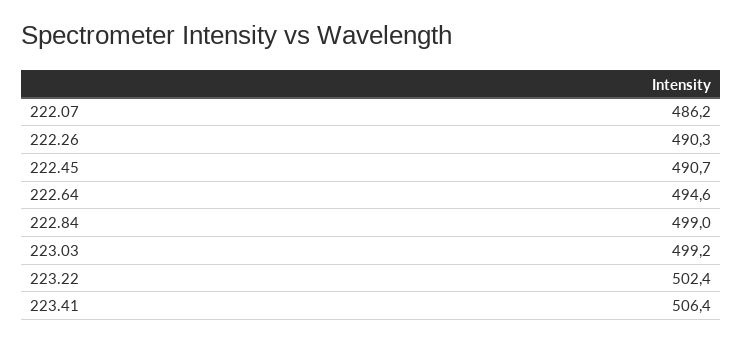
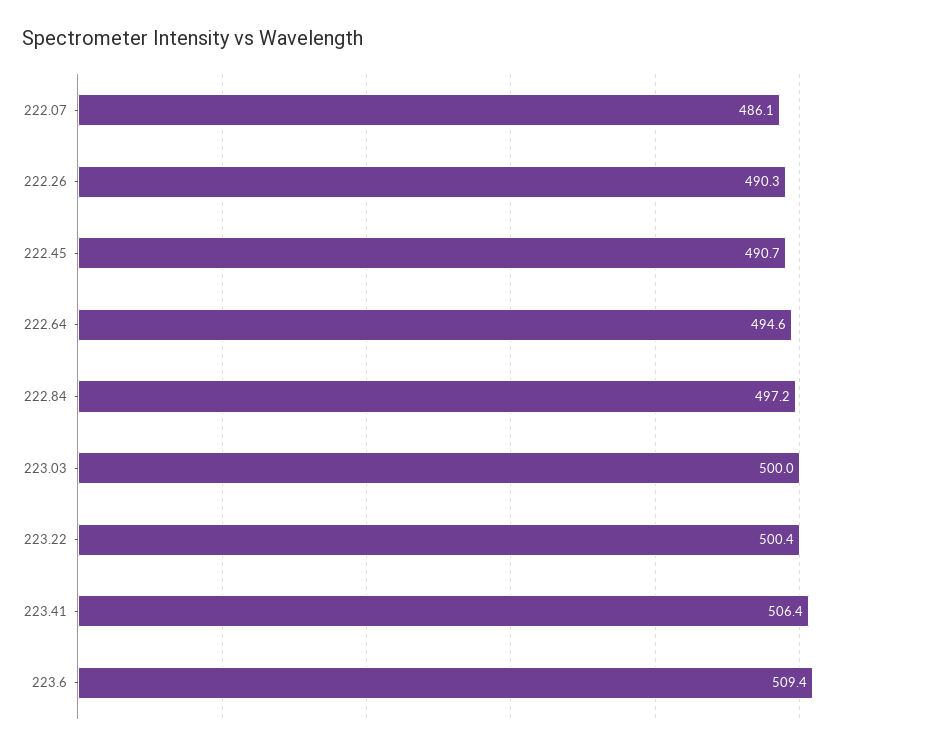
  {
-   "222.07": 486.2,
+   "222.07": 486.1,
    "222.26": 490.3,
    "222.45": 490.7,
    "222.64": 494.6,
-   "222.84": 499,
+   "222.84": 497.2,
-   "223.03": 499.2,
+   "223.03": 500,
-   "223.22": 502.4,
+   "223.22": 500.4,
-   "223.41": 506.4
+   "223.41": 506.4,
+   "223.6": 509.4
  }

